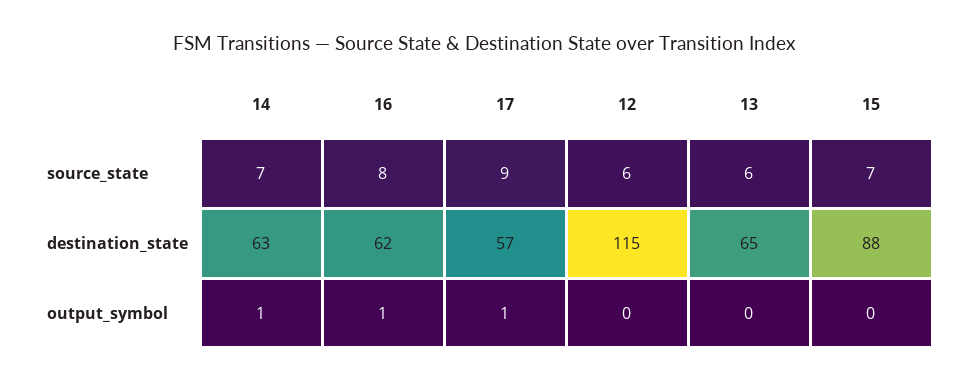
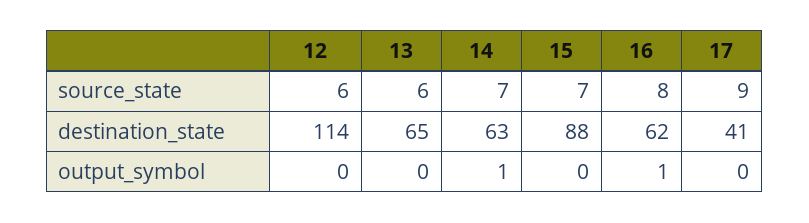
  {
    "14": {
      "source_state": 7,
      "destination_state": 63,
      "output_symbol": 1
    },
    "16": {
      "source_state": 8,
      "destination_state": 62,
      "output_symbol": 1
    },
    "17": {
      "source_state": 9,
-     "destination_state": 57,
+     "destination_state": 41,
-     "output_symbol": 1
+     "output_symbol": 0
    },
    "12": {
      "source_state": 6,
-     "destination_state": 115,
+     "destination_state": 114,
      "output_symbol": 0
    },
    "13": {
      "source_state": 6,
      "destination_state": 65,
      "output_symbol": 0
    },
    "15": {
      "source_state": 7,
      "destination_state": 88,
      "output_symbol": 0
    }
  }

